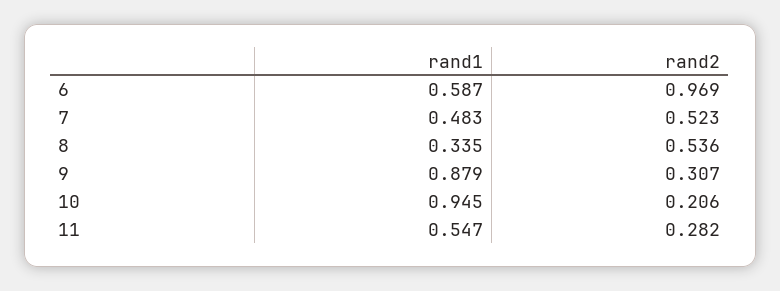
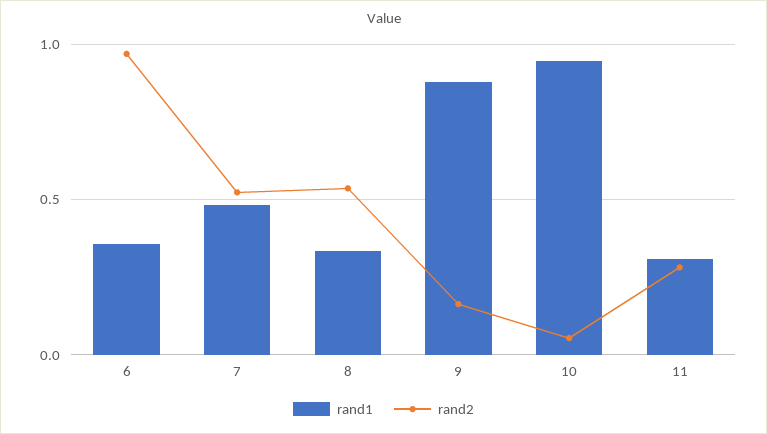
  {
    "rand1": {
-     "6": 0.587,
+     "6": 0.35,
      "7": 0.483,
      "8": 0.335,
      "9": 0.879,
      "10": 0.945,
-     "11": 0.547
+     "11": 0.3
    },
    "rand2": {
      "6": 0.969,
      "7": 0.523,
      "8": 0.536,
-     "9": 0.307,
+     "9": 0.15,
-     "10": 0.206,
+     "10": 0.05,
      "11": 0.282
    }
  }

